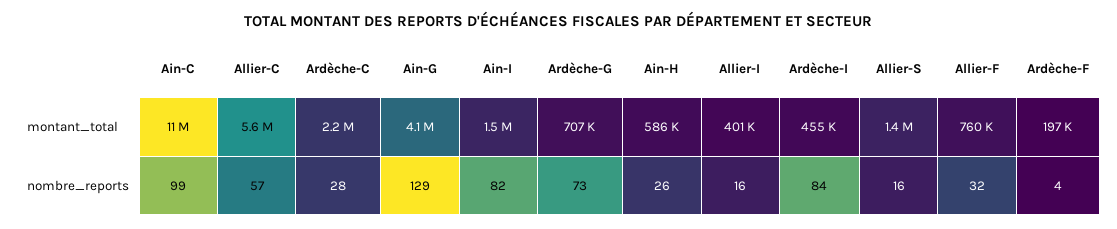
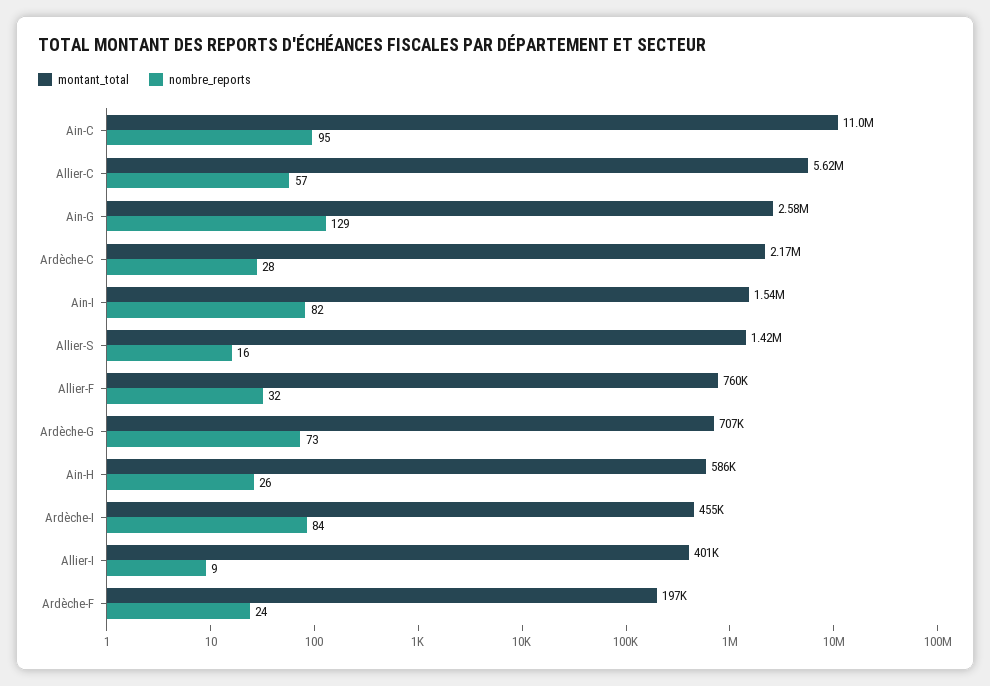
  {
    "montant_total": {
      "Ain-C": 11000000,
      "Allier-C": 5620000,
      "Ardèche-C": 2170000,
-     "Ain-G": 4100000,
+     "Ain-G": 2580000,
      "Ain-I": 1540000,
      "Ardèche-G": 707000,
      "Ain-H": 586000,
      "Allier-I": 401000,
      "Ardèche-I": 455000,
      "Allier-S": 1420000,
      "Allier-F": 760000,
      "Ardèche-F": 197000
    },
    "nombre_reports": {
-     "Ain-C": 99,
+     "Ain-C": 95,
      "Allier-C": 57,
      "Ardèche-C": 28,
      "Ain-G": 129,
      "Ain-I": 82,
      "Ardèche-G": 73,
      "Ain-H": 26,
-     "Allier-I": 16,
+     "Allier-I": 9,
      "Ardèche-I": 84,
      "Allier-S": 16,
      "Allier-F": 32,
-     "Ardèche-F": 4
+     "Ardèche-F": 24
    }
  }

